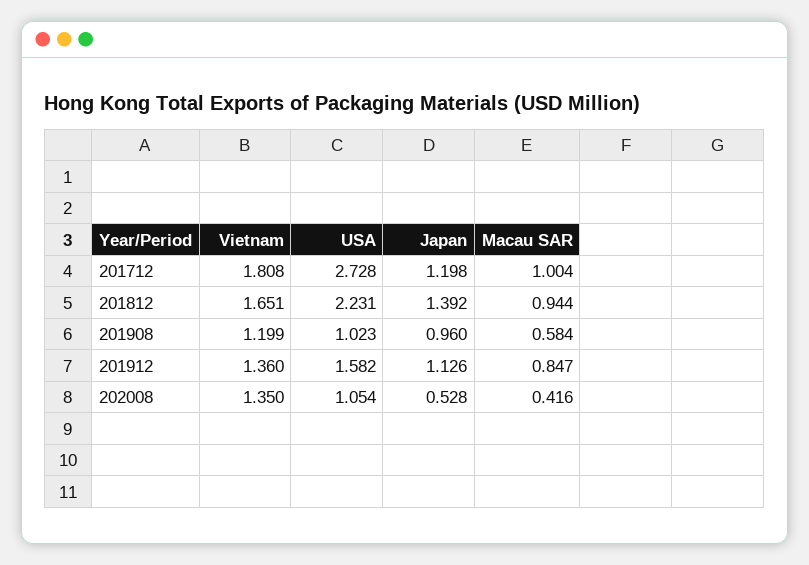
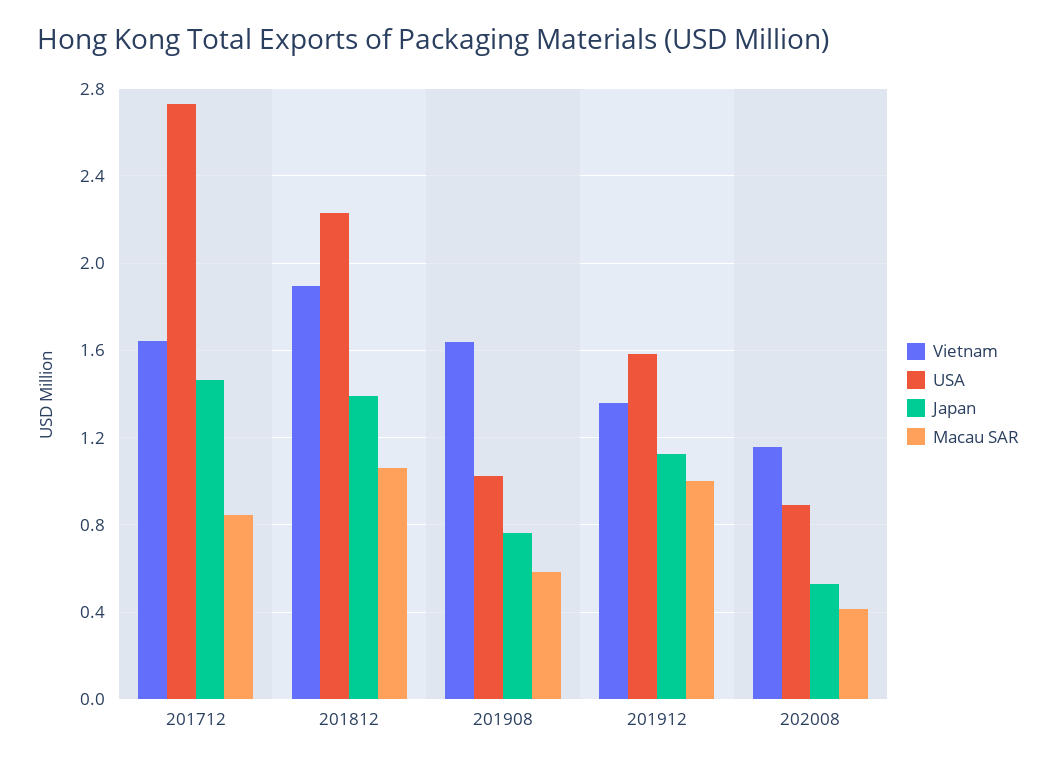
  {
    "Vietnam": {
-     "201712": 1.808,
+     "201712": 1.65,
-     "201812": 1.651,
+     "201812": 1.9,
-     "201908": 1.199,
+     "201908": 1.65,
      "201912": 1.36,
-     "202008": 1.35
+     "202008": 1.15
    },
    "USA": {
      "201712": 2.728,
      "201812": 2.231,
      "201908": 1.023,
      "201912": 1.582,
-     "202008": 1.054
+     "202008": 0.9
    },
    "Japan": {
-     "201712": 1.198,
+     "201712": 1.45,
      "201812": 1.392,
-     "201908": 0.96,
+     "201908": 0.75,
      "201912": 1.126,
      "202008": 0.528
    },
    "Macau SAR": {
-     "201712": 1.004,
+     "201712": 0.85,
-     "201812": 0.944,
+     "201812": 1.05,
      "201908": 0.584,
-     "201912": 0.847,
+     "201912": 1,
      "202008": 0.416
    }
  }

